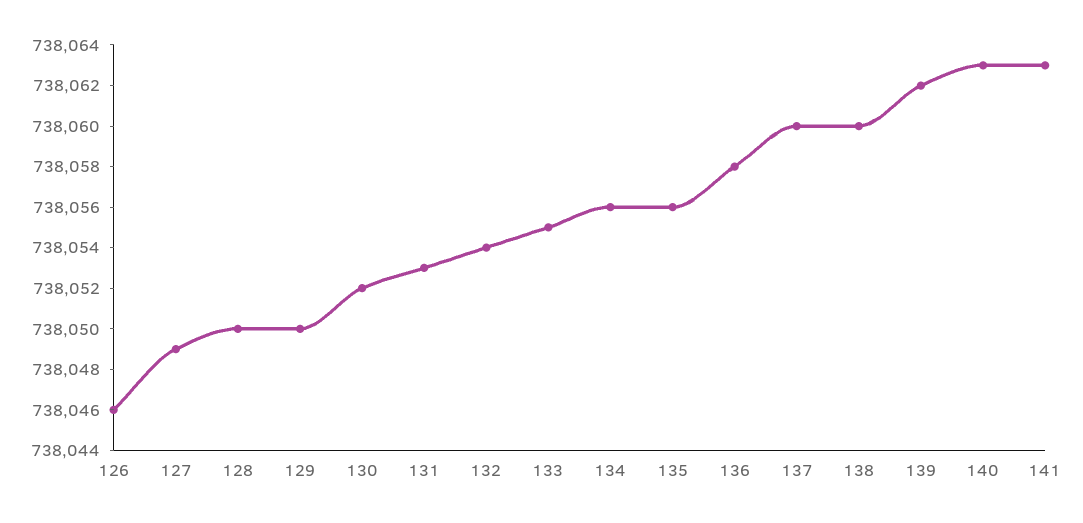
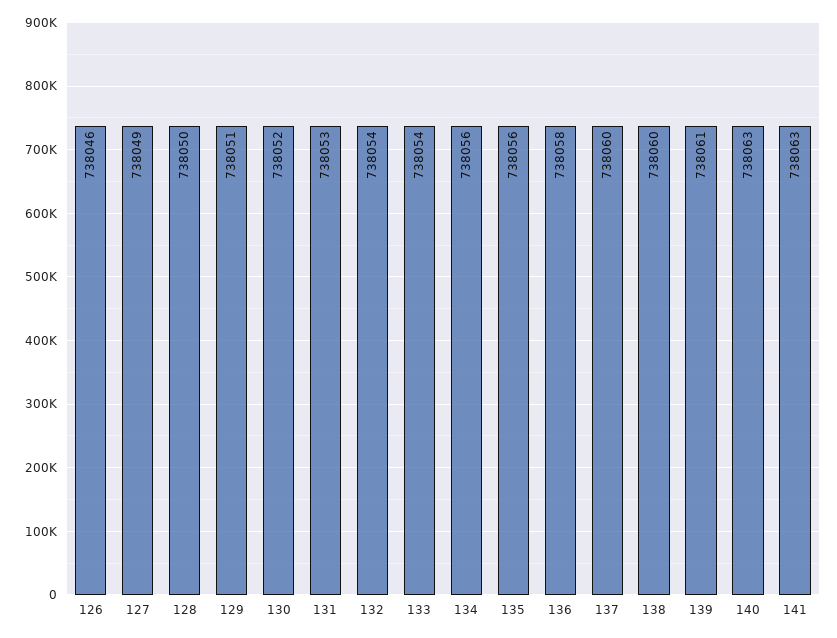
  {
    "126": 738046,
    "127": 738049,
    "128": 738050,
-   "129": 738050,
+   "129": 738051,
    "130": 738052,
    "131": 738053,
    "132": 738054,
-   "133": 738055,
+   "133": 738054,
    "134": 738056,
    "135": 738056,
    "136": 738058,
    "137": 738060,
    "138": 738060,
-   "139": 738062,
+   "139": 738061,
    "140": 738063,
    "141": 738063
  }

